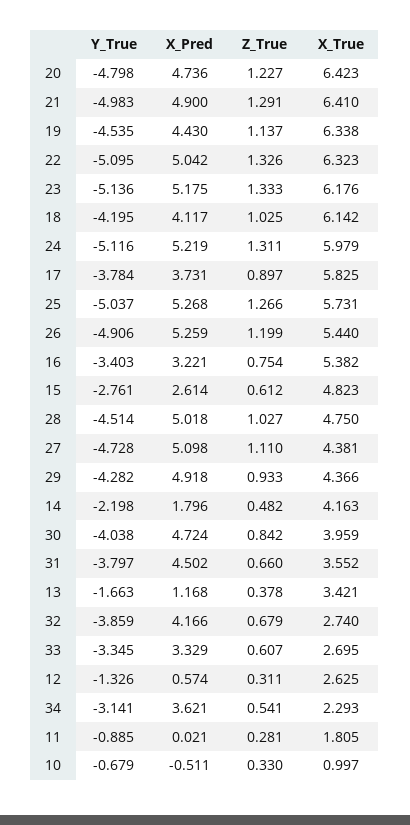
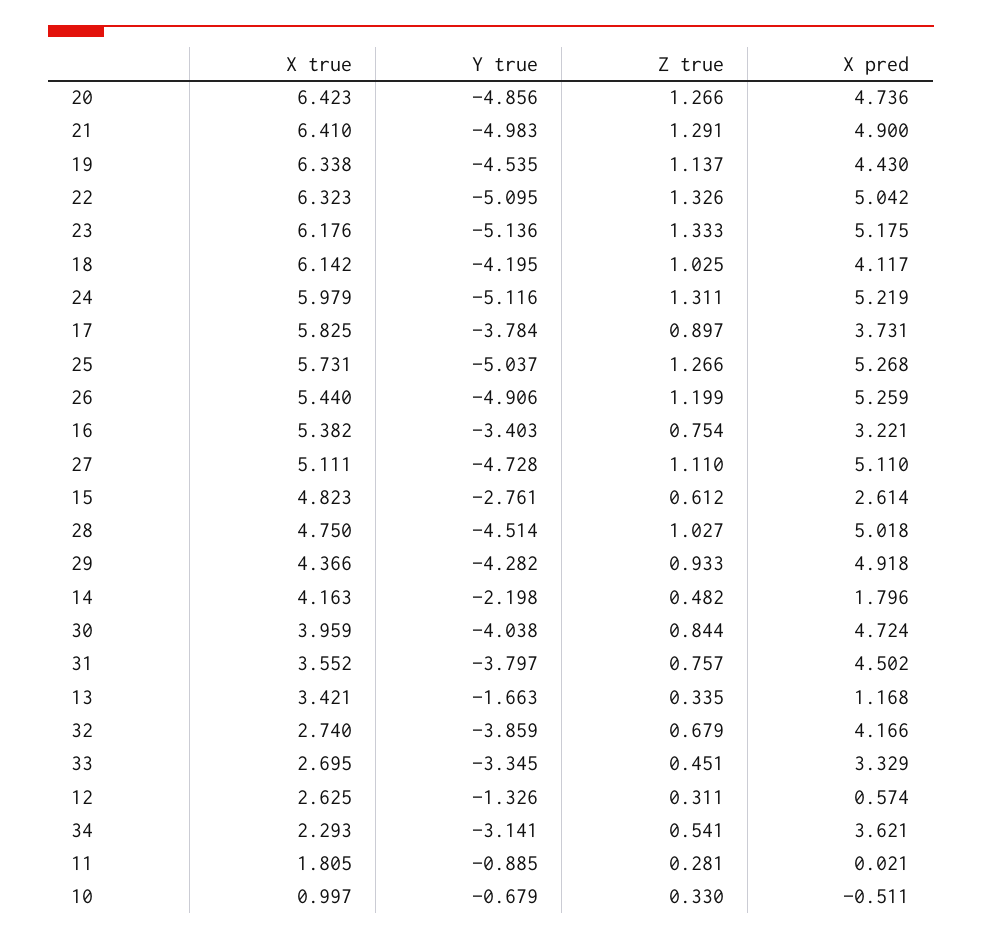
  {
    "Y_True": {
-     "20": -4.798,
+     "20": -4.856,
      "21": -4.983,
      "19": -4.535,
      "22": -5.095,
      "23": -5.136,
      "18": -4.195,
      "24": -5.116,
      "17": -3.784,
      "25": -5.037,
      "26": -4.906,
      "16": -3.403,
      "15": -2.761,
      "28": -4.514,
      "27": -4.728,
      "29": -4.282,
      "14": -2.198,
      "30": -4.038,
      "31": -3.797,
      "13": -1.663,
      "32": -3.859,
      "33": -3.345,
      "12": -1.326,
      "34": -3.141,
      "11": -0.885,
      "10": -0.679
    },
    "X_Pred": {
      "20": 4.736,
      "21": 4.9,
      "19": 4.43,
      "22": 5.042,
      "23": 5.175,
      "18": 4.117,
      "24": 5.219,
      "17": 3.731,
      "25": 5.268,
      "26": 5.259,
      "16": 3.221,
      "15": 2.614,
      "28": 5.018,
-     "27": 5.098,
+     "27": 5.11,
      "29": 4.918,
      "14": 1.796,
      "30": 4.724,
      "31": 4.502,
      "13": 1.168,
      "32": 4.166,
      "33": 3.329,
      "12": 0.574,
      "34": 3.621,
      "11": 0.021,
      "10": -0.511
    },
    "Z_True": {
-     "20": 1.227,
+     "20": 1.266,
      "21": 1.291,
      "19": 1.137,
      "22": 1.326,
      "23": 1.333,
      "18": 1.025,
      "24": 1.311,
      "17": 0.897,
      "25": 1.266,
      "26": 1.199,
      "16": 0.754,
      "15": 0.612,
      "28": 1.027,
      "27": 1.11,
      "29": 0.933,
      "14": 0.482,
-     "30": 0.842,
+     "30": 0.844,
-     "31": 0.66,
+     "31": 0.757,
-     "13": 0.378,
+     "13": 0.335,
      "32": 0.679,
-     "33": 0.607,
+     "33": 0.451,
      "12": 0.311,
      "34": 0.541,
      "11": 0.281,
      "10": 0.33
    },
    "X_True": {
      "20": 6.423,
      "21": 6.41,
      "19": 6.338,
      "22": 6.323,
      "23": 6.176,
      "18": 6.142,
      "24": 5.979,
      "17": 5.825,
      "25": 5.731,
      "26": 5.44,
      "16": 5.382,
      "15": 4.823,
      "28": 4.75,
-     "27": 4.381,
+     "27": 5.111,
      "29": 4.366,
      "14": 4.163,
      "30": 3.959,
      "31": 3.552,
      "13": 3.421,
      "32": 2.74,
      "33": 2.695,
      "12": 2.625,
      "34": 2.293,
      "11": 1.805,
      "10": 0.997
    }
  }

